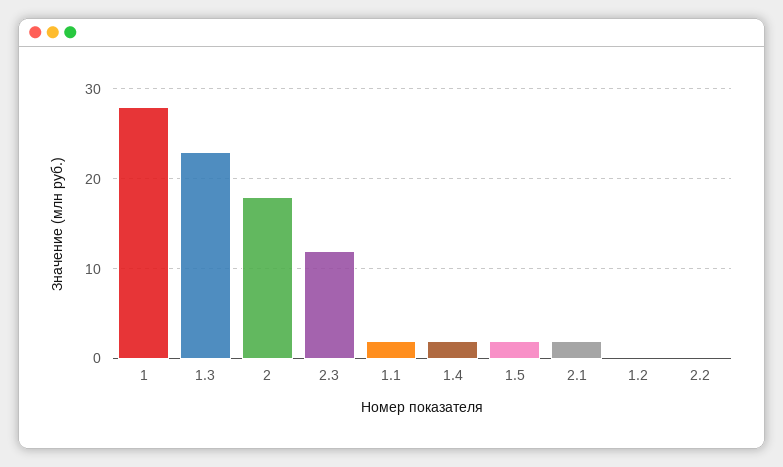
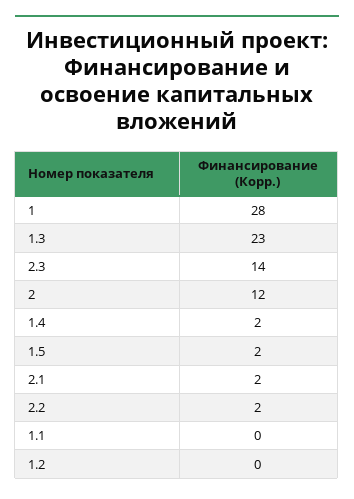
  {
    "1": 28,
    "1.3": 23,
-   "2": 18,
+   "2": 12,
-   "2.3": 12,
+   "2.3": 14,
-   "1.1": 2,
+   "1.1": 0,
    "1.4": 2,
    "1.5": 2,
    "2.1": 2,
    "1.2": 0,
-   "2.2": 0
+   "2.2": 2
  }

